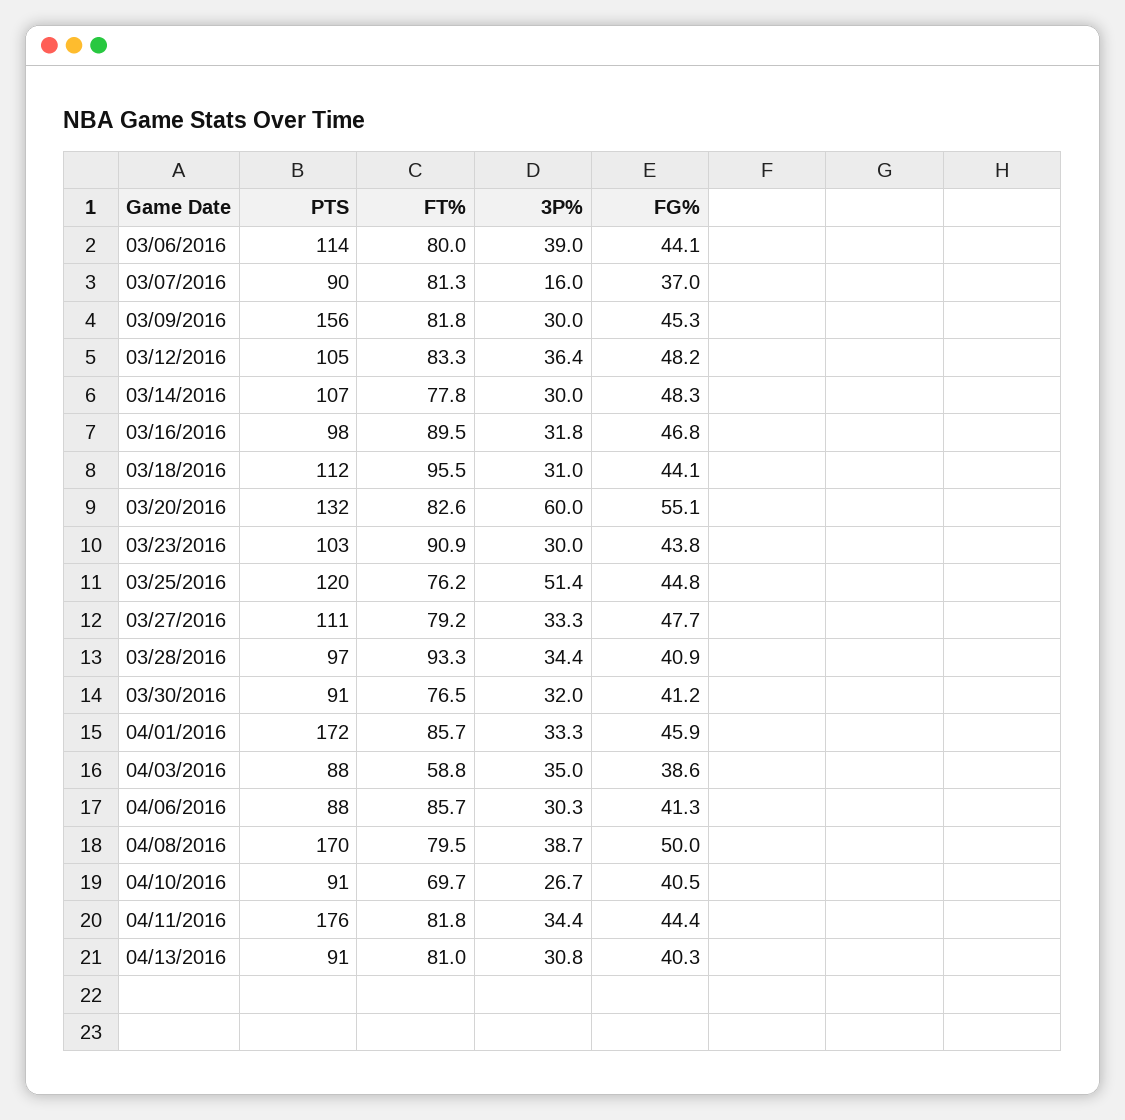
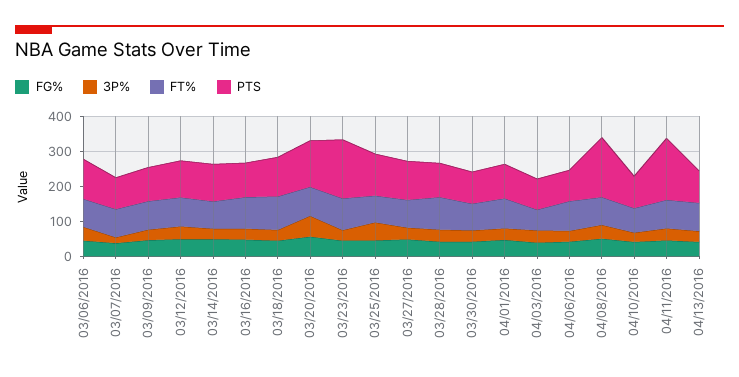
  {
    "PTS": {
      "03/06/2016": 114,
      "03/07/2016": 90,
-     "03/09/2016": 156,
+     "03/09/2016": 100,
      "03/12/2016": 105,
      "03/14/2016": 107,
      "03/16/2016": 98,
      "03/18/2016": 112,
      "03/20/2016": 132,
-     "03/23/2016": 103,
+     "03/23/2016": 175,
      "03/25/2016": 120,
      "03/27/2016": 111,
      "03/28/2016": 97,
      "03/30/2016": 91,
-     "04/01/2016": 172,
+     "04/01/2016": 100,
      "04/03/2016": 88,
      "04/06/2016": 88,
      "04/08/2016": 170,
      "04/10/2016": 91,
      "04/11/2016": 176,
      "04/13/2016": 91
    },
    "FT%": {
      "03/06/2016": 80,
      "03/07/2016": 81.3,
      "03/09/2016": 81.8,
      "03/12/2016": 83.3,
      "03/14/2016": 77.8,
      "03/16/2016": 89.5,
      "03/18/2016": 95.5,
      "03/20/2016": 82.6,
      "03/23/2016": 90.9,
      "03/25/2016": 76.2,
      "03/27/2016": 79.2,
      "03/28/2016": 93.3,
      "03/30/2016": 76.5,
      "04/01/2016": 85.7,
      "04/03/2016": 58.8,
      "04/06/2016": 85.7,
      "04/08/2016": 79.5,
      "04/10/2016": 69.7,
      "04/11/2016": 81.8,
      "04/13/2016": 81
    },
    "3P%": {
      "03/06/2016": 39,
      "03/07/2016": 16,
      "03/09/2016": 30,
      "03/12/2016": 36.4,
      "03/14/2016": 30,
      "03/16/2016": 31.8,
      "03/18/2016": 31,
      "03/20/2016": 60,
      "03/23/2016": 30,
      "03/25/2016": 51.4,
      "03/27/2016": 33.3,
      "03/28/2016": 34.4,
      "03/30/2016": 32,
      "04/01/2016": 33.3,
      "04/03/2016": 35,
      "04/06/2016": 30.3,
      "04/08/2016": 38.7,
      "04/10/2016": 26.7,
      "04/11/2016": 34.4,
      "04/13/2016": 30.8
    },
    "FG%": {
      "03/06/2016": 44.1,
      "03/07/2016": 37,
      "03/09/2016": 45.3,
      "03/12/2016": 48.2,
      "03/14/2016": 48.3,
      "03/16/2016": 46.8,
      "03/18/2016": 44.1,
      "03/20/2016": 55.1,
      "03/23/2016": 43.8,
      "03/25/2016": 44.8,
      "03/27/2016": 47.7,
      "03/28/2016": 40.9,
      "03/30/2016": 41.2,
      "04/01/2016": 45.9,
      "04/03/2016": 38.6,
      "04/06/2016": 41.3,
      "04/08/2016": 50,
      "04/10/2016": 40.5,
      "04/11/2016": 44.4,
      "04/13/2016": 40.3
    }
  }

